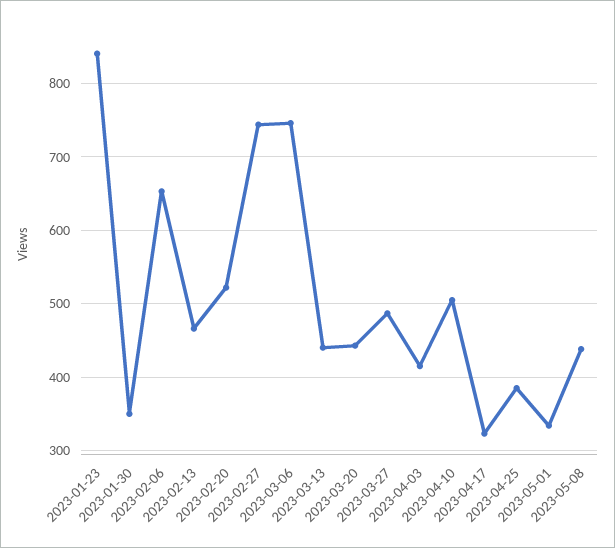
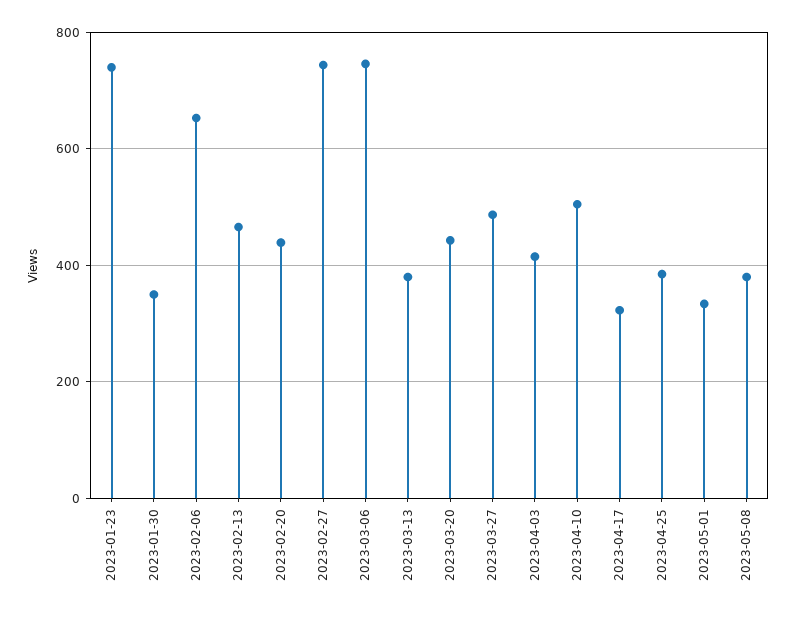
  {
-   "2023-01-23": 840,
+   "2023-01-23": 740,
    "2023-01-30": 350,
    "2023-02-06": 650,
    "2023-02-13": 470,
-   "2023-02-20": 520,
+   "2023-02-20": 440,
    "2023-02-27": 740,
    "2023-03-06": 750,
-   "2023-03-13": 440,
+   "2023-03-13": 380,
    "2023-03-20": 440,
    "2023-03-27": 490,
    "2023-04-03": 420,
    "2023-04-10": 510,
    "2023-04-17": 320,
    "2023-04-25": 390,
    "2023-05-01": 330,
-   "2023-05-08": 440
+   "2023-05-08": 380
  }

